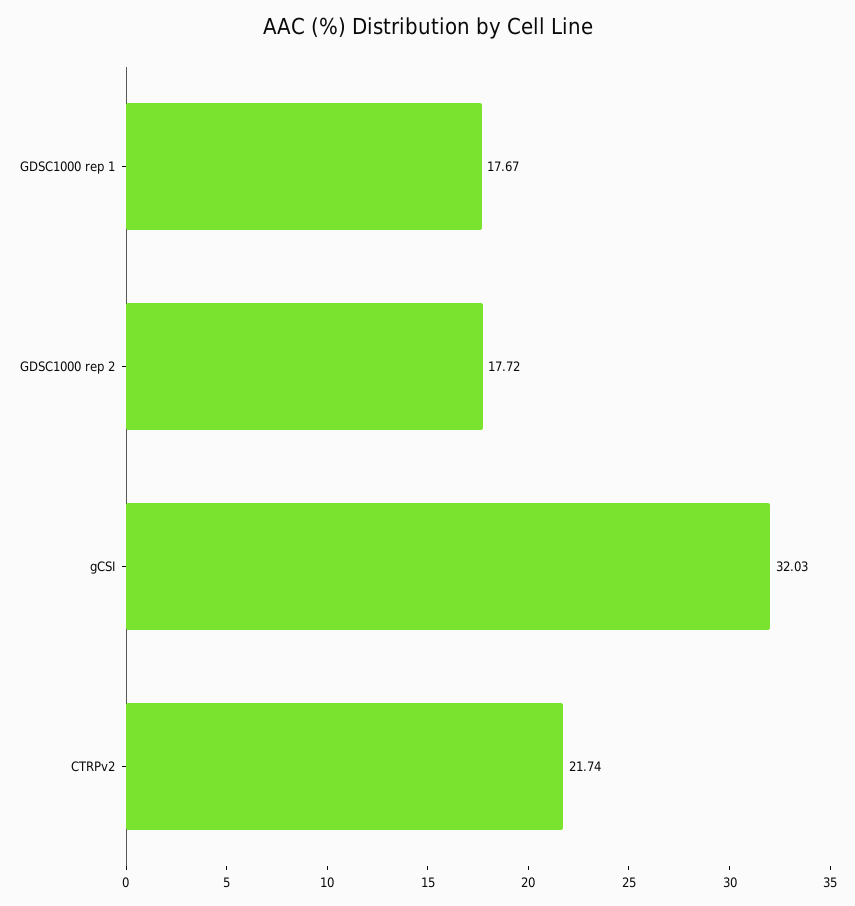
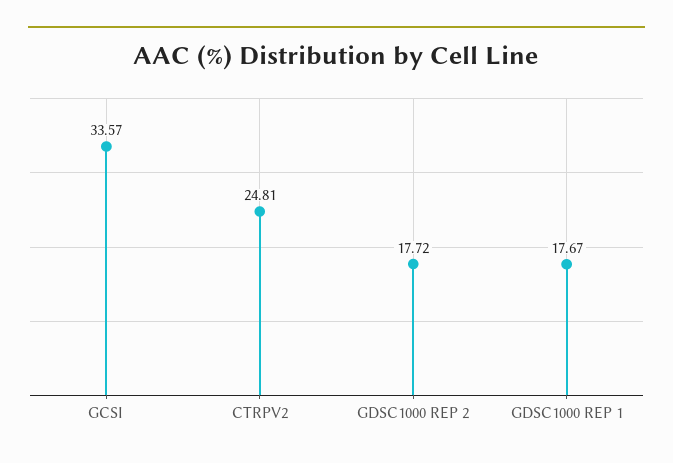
  {
    "GDSC1000 rep 1": 17.67,
    "GDSC1000 rep 2": 17.72,
-   "gCSI": 32.03,
+   "gCSI": 33.57,
-   "CTRPv2": 21.74
+   "CTRPv2": 24.81
  }

